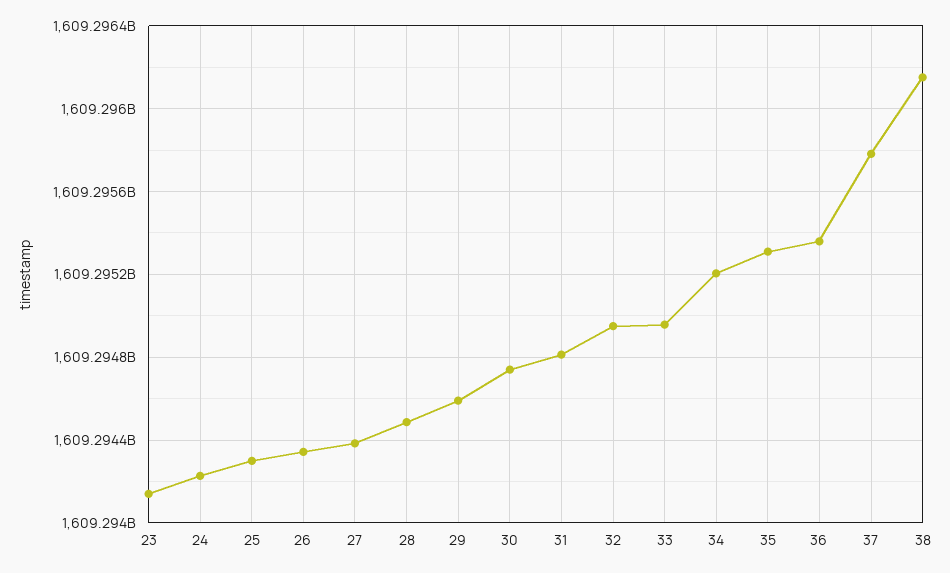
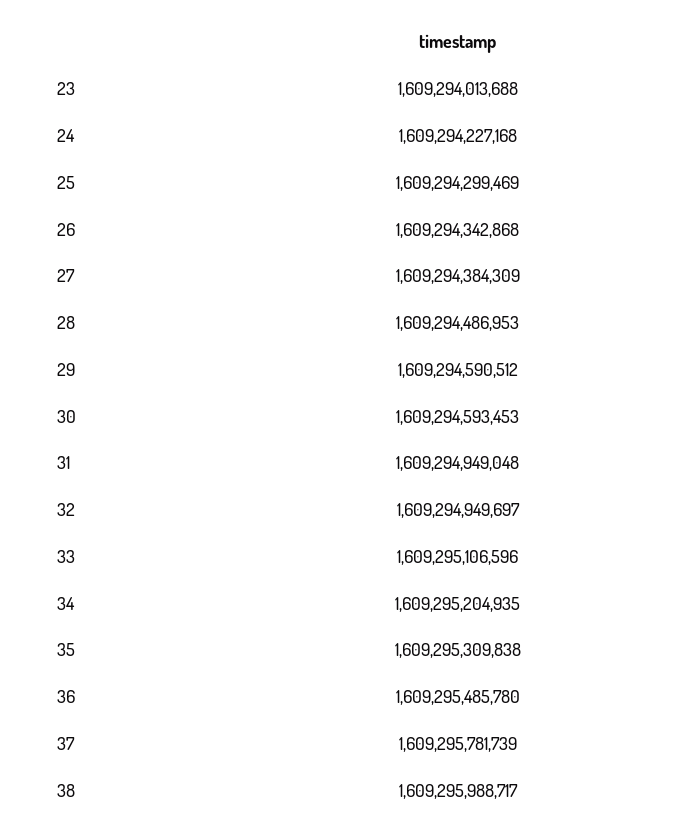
  {
-   "23": 1609294150000,
+   "23": 1609294013688,
    "24": 1609294227168,
    "25": 1609294299469,
    "26": 1609294342868,
    "27": 1609294384309,
    "28": 1609294486953,
    "29": 1609294590512,
-   "30": 1609294750000,
+   "30": 1609294593453,
-   "31": 1609294800000,
+   "31": 1609294949048,
    "32": 1609294949697,
-   "33": 1609294950000,
+   "33": 1609295106596,
    "34": 1609295204935,
    "35": 1609295309838,
-   "36": 1609295350000,
+   "36": 1609295485780,
    "37": 1609295781739,
-   "38": 1609296150000
+   "38": 1609295988717
  }

